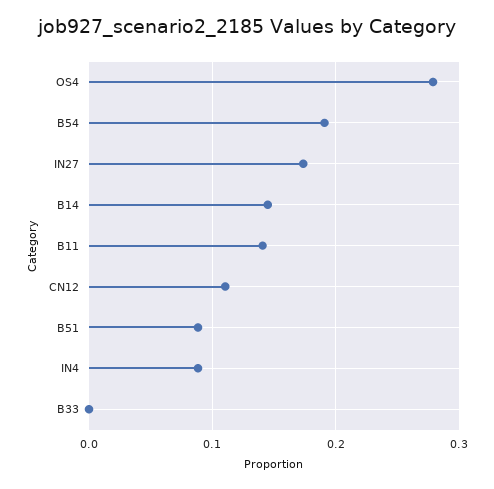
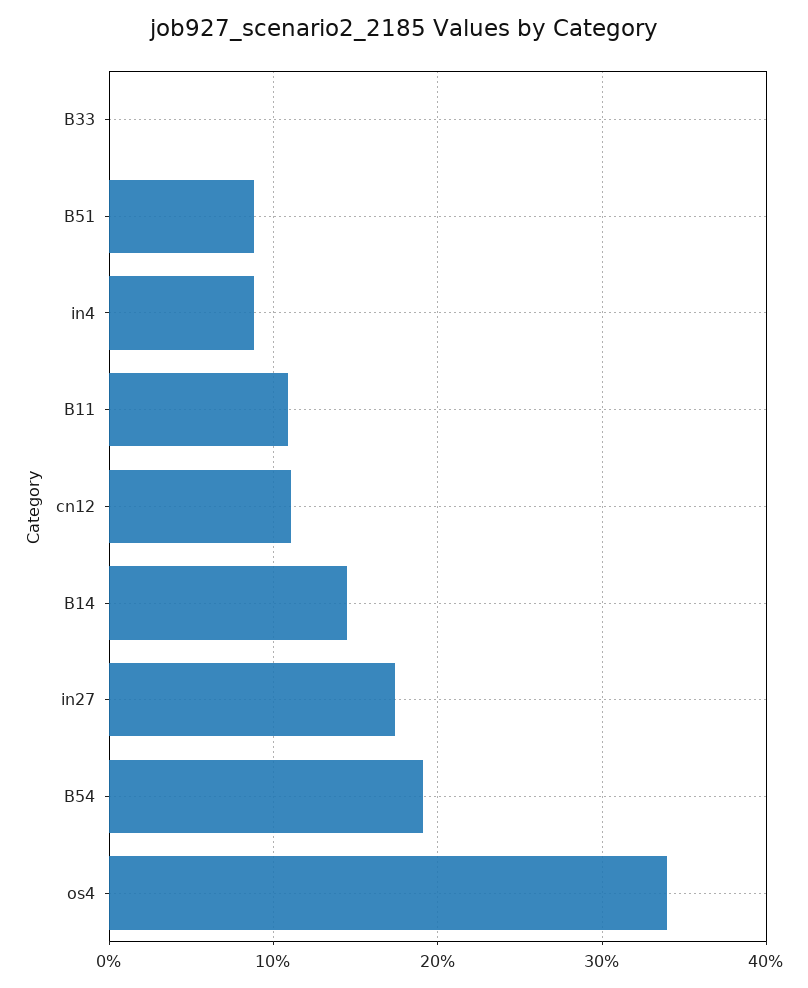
  {
-   "OS4": 0.28,
+   "OS4": 0.34,
    "B54": 0.19,
    "IN27": 0.17,
    "B14": 0.14,
-   "B11": 0.14,
+   "B11": 0.11,
    "CN12": 0.11,
    "B51": 0.09,
    "IN4": 0.09,
    "B33": 0
  }

